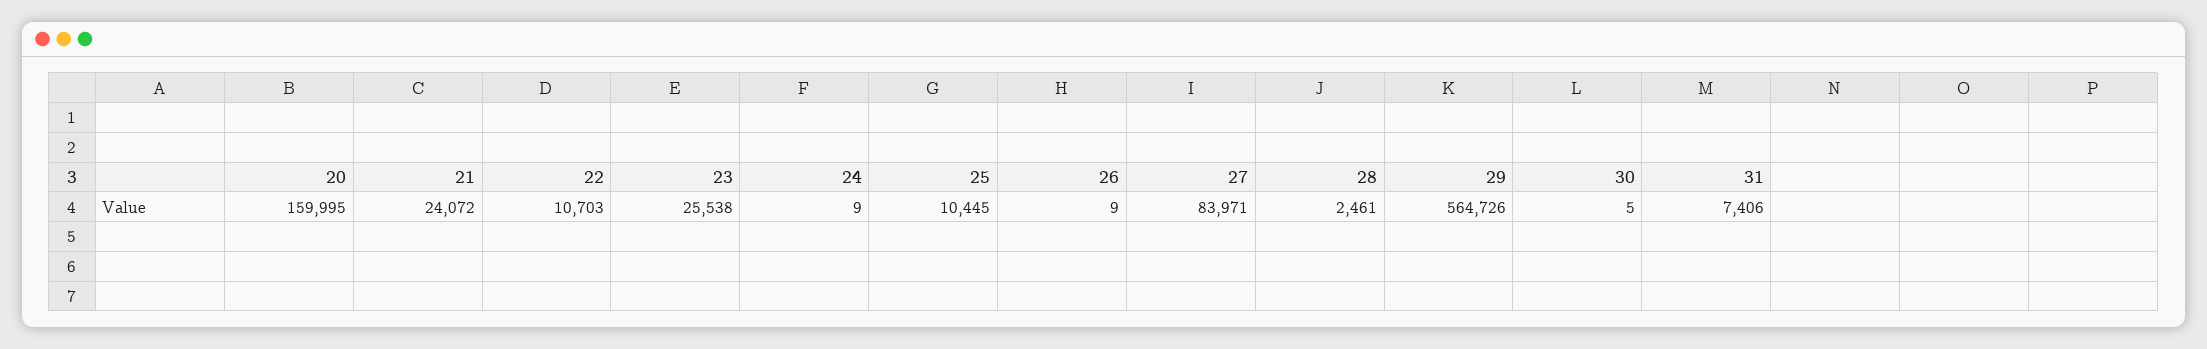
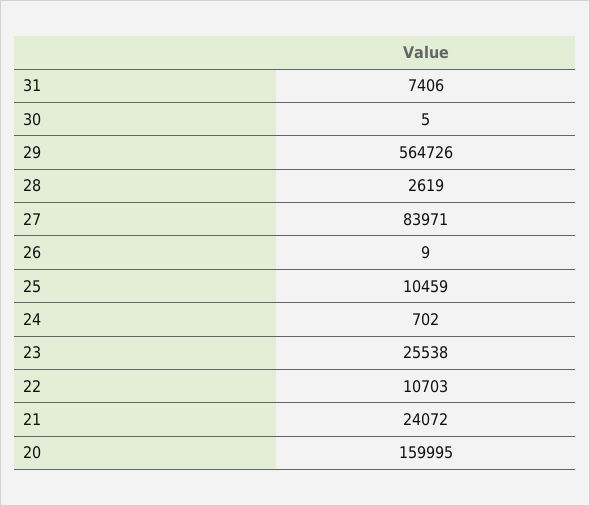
  {
    "20": 159995,
    "21": 24072,
    "22": 10703,
    "23": 25538,
-   "24": 9,
+   "24": 702,
-   "25": 10445,
+   "25": 10459,
    "26": 9,
    "27": 83971,
-   "28": 2461,
+   "28": 2619,
    "29": 564726,
    "30": 5,
    "31": 7406
  }

